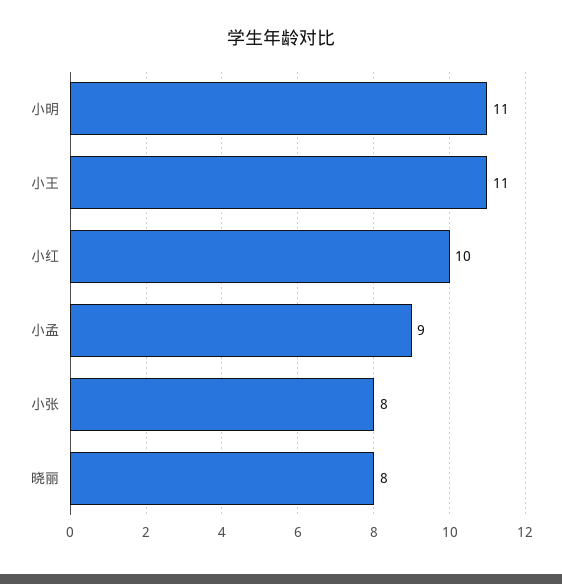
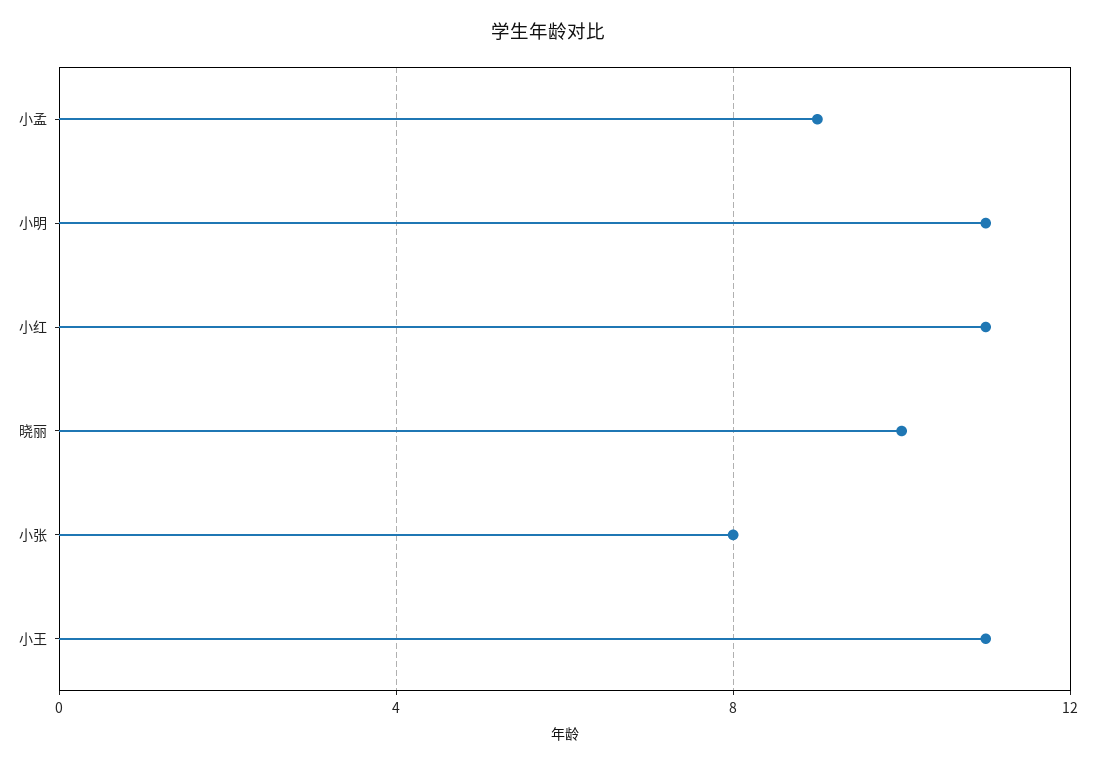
  {
    "小明": 11,
    "小王": 11,
-   "小红": 10,
+   "小红": 11,
    "小孟": 9,
    "小张": 8,
-   "晓丽": 8
+   "晓丽": 10
  }

